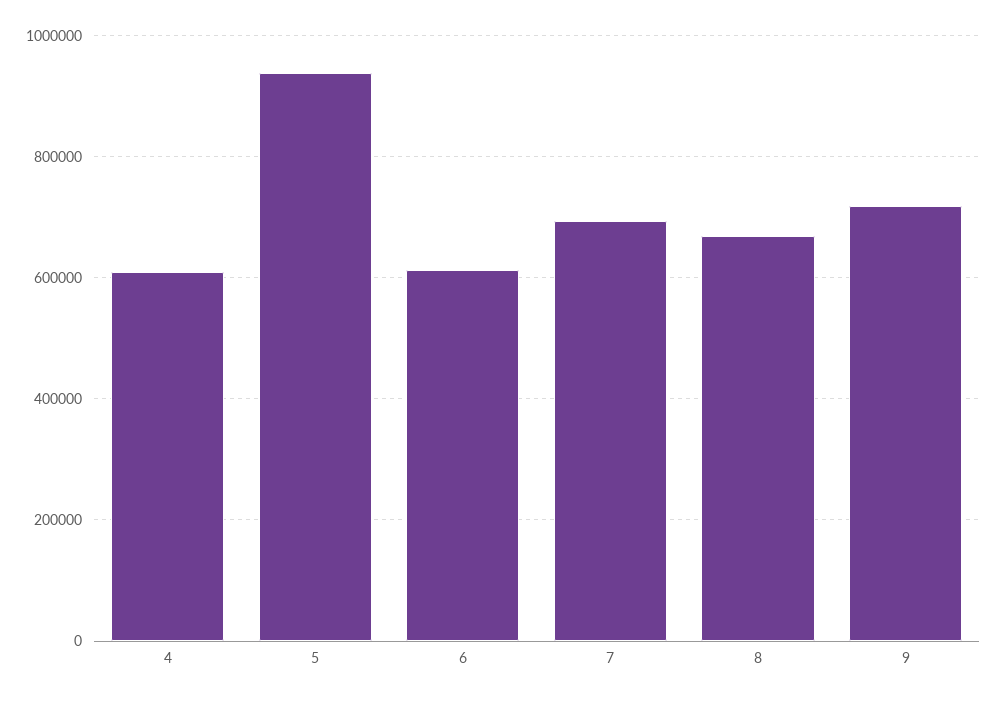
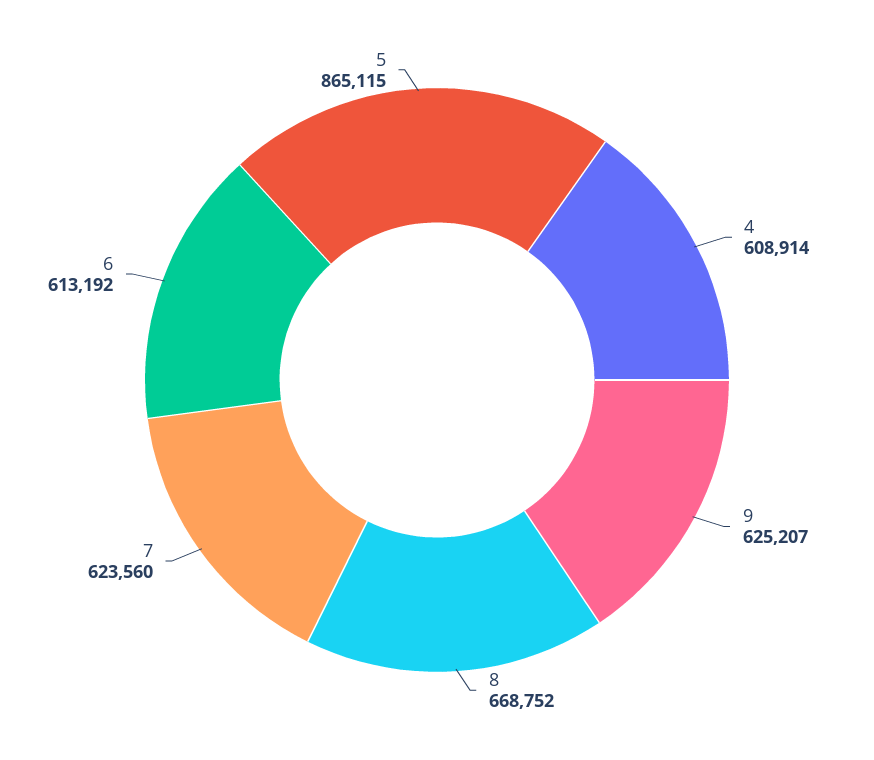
  {
    "4": 608914,
-   "5": 940000,
+   "5": 865115,
    "6": 613192,
-   "7": 700000,
+   "7": 623560,
    "8": 668752,
-   "9": 720000
+   "9": 625207
  }

